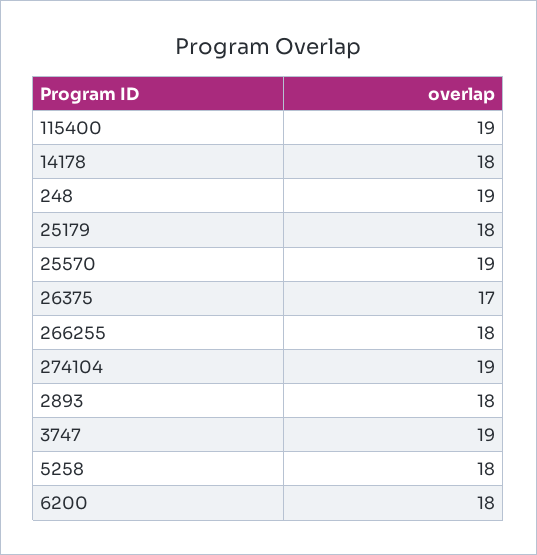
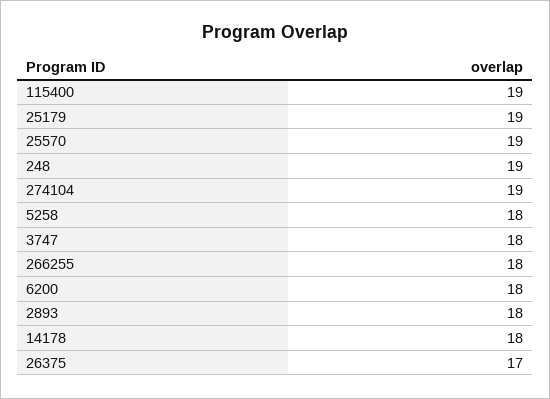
  {
    "115400": 19,
    "14178": 18,
    "248": 19,
-   "25179": 18,
+   "25179": 19,
    "25570": 19,
    "26375": 17,
    "266255": 18,
    "274104": 19,
    "2893": 18,
-   "3747": 19,
+   "3747": 18,
    "5258": 18,
    "6200": 18
  }

